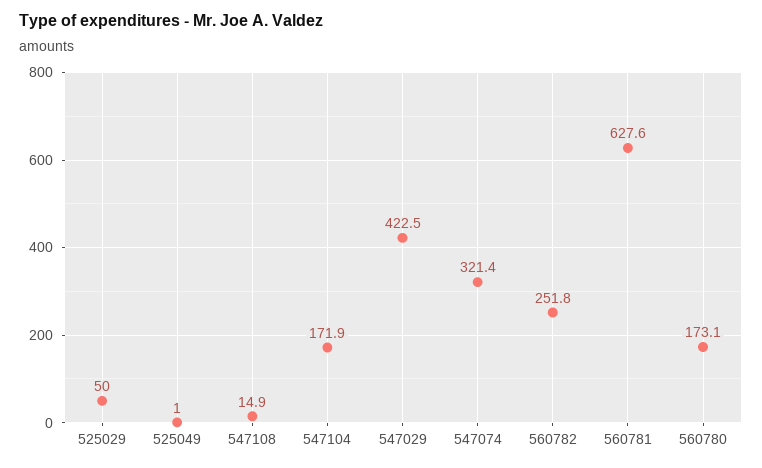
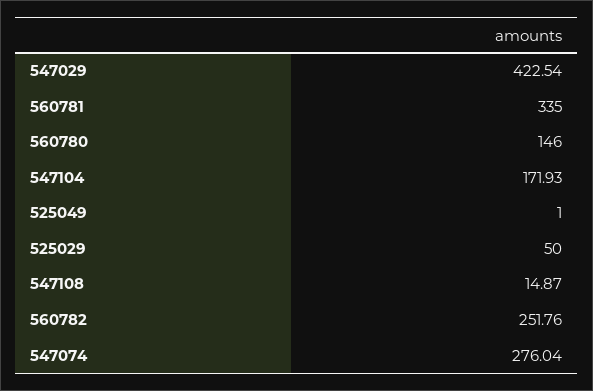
  {
    "525029": 50,
    "525049": 1,
    "547108": 14.87,
    "547104": 171.93,
    "547029": 422.54,
-   "547074": 321.4,
+   "547074": 276.04,
    "560782": 251.76,
-   "560781": 627.6,
+   "560781": 335,
-   "560780": 173.1
+   "560780": 146
  }

